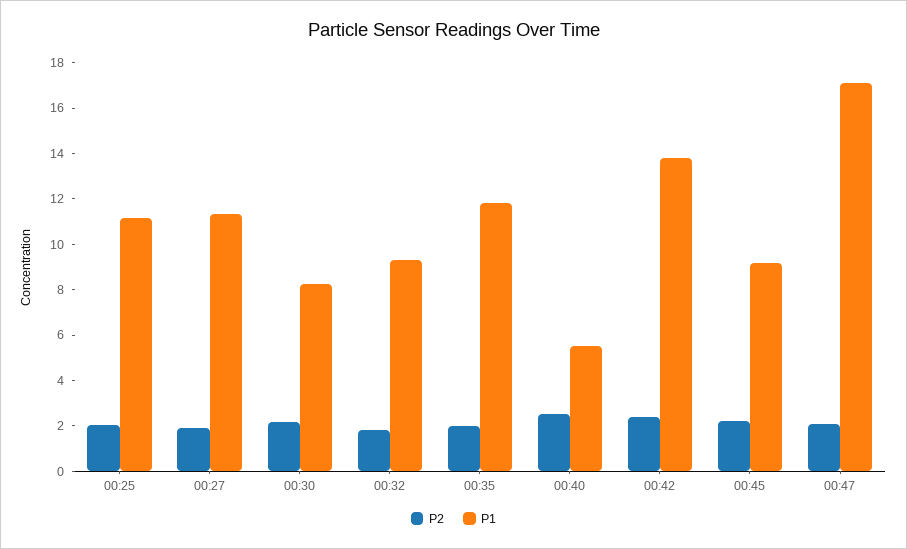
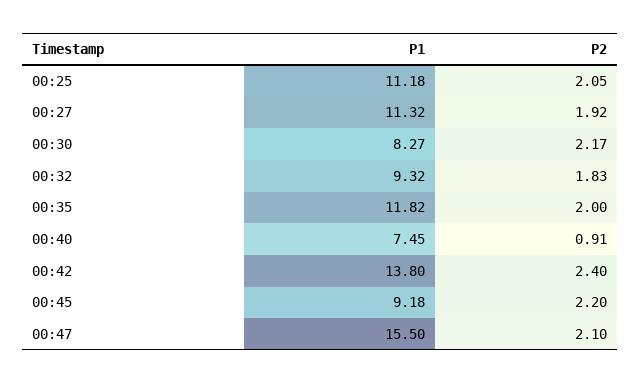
  {
    "P2": {
      "00:25": 2.05,
      "00:27": 1.92,
      "00:30": 2.17,
      "00:32": 1.83,
      "00:35": 2,
-     "00:40": 2.5,
+     "00:40": 0.91,
      "00:42": 2.4,
      "00:45": 2.2,
      "00:47": 2.1
    },
    "P1": {
      "00:25": 11.18,
      "00:27": 11.32,
      "00:30": 8.27,
      "00:32": 9.32,
      "00:35": 11.82,
-     "00:40": 5.5,
+     "00:40": 7.45,
      "00:42": 13.8,
      "00:45": 9.18,
-     "00:47": 17
+     "00:47": 15.5
    }
  }

